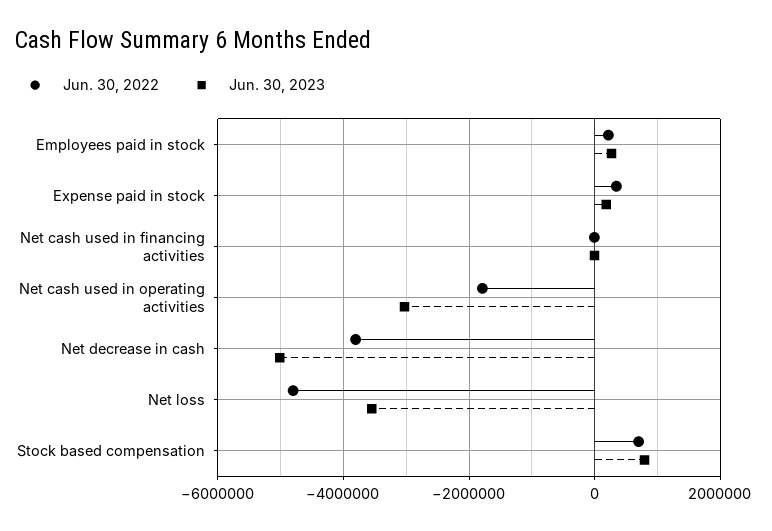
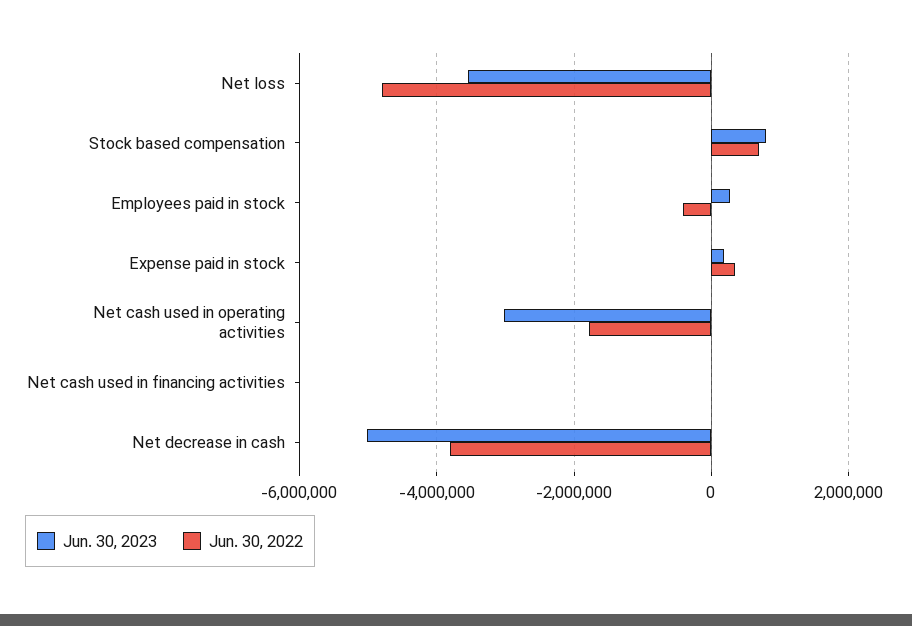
  {
    "Jun. 30, 2022": {
-     "Employees paid in stock": 200000,
+     "Employees paid in stock": -400000,
      "Expense paid in stock": 400000,
      "Net cash used in financing activities": 0,
      "Net cash used in operating activities": -1800000,
      "Net decrease in cash": -3800000,
      "Net loss": -4800000,
      "Stock based compensation": 600000
    },
    "Jun. 30, 2023": {
      "Employees paid in stock": 200000,
      "Expense paid in stock": 200000,
      "Net cash used in financing activities": 0,
      "Net cash used in operating activities": -3000000,
      "Net decrease in cash": -5000000,
      "Net loss": -3600000,
      "Stock based compensation": 800000
    }
  }

